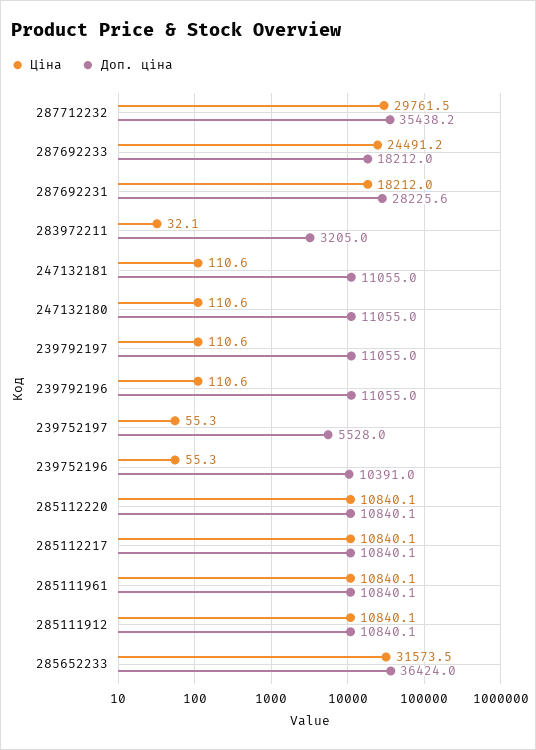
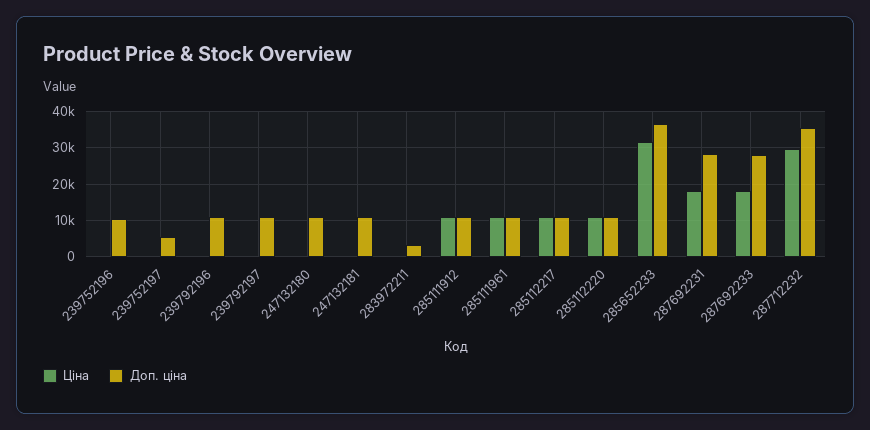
  {
    "Ціна": {
      "287712232": 29761.5,
-     "287692233": 24491.2,
+     "287692233": 18000,
      "287692231": 18212,
      "283972211": 32.1,
      "247132181": 110.6,
      "247132180": 110.6,
      "239792197": 110.6,
      "239792196": 110.6,
      "239752197": 55.3,
      "239752196": 55.3,
      "285112220": 10840.1,
      "285112217": 10840.1,
      "285111961": 10840.1,
      "285111912": 10840.1,
      "285652233": 31573.5
    },
    "Доп. ціна": {
      "287712232": 35438.2,
-     "287692233": 18212,
+     "287692233": 28000,
      "287692231": 28225.6,
      "283972211": 3205,
      "247132181": 11055,
      "247132180": 11055,
      "239792197": 11055,
      "239792196": 11055,
      "239752197": 5528,
      "239752196": 10391,
      "285112220": 10840.1,
      "285112217": 10840.1,
      "285111961": 10840.1,
      "285111912": 10840.1,
      "285652233": 36424
    }
  }

